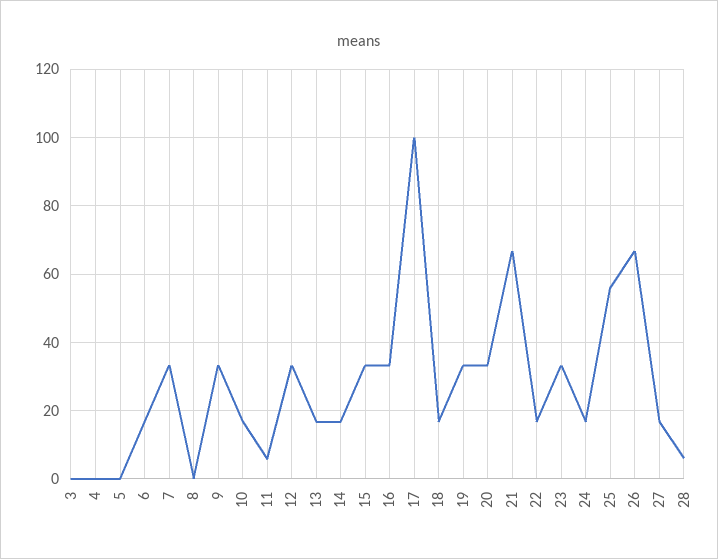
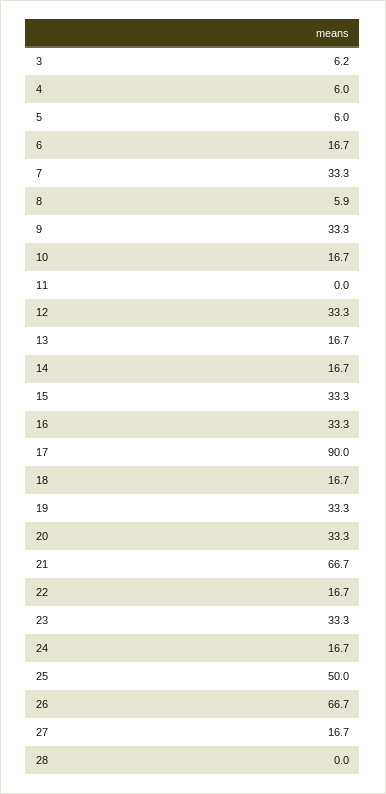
  {
-   "3": 0,
+   "3": 6.2,
-   "4": 0,
+   "4": 6,
-   "5": 0,
+   "5": 6,
    "6": 16.7,
    "7": 33.3,
-   "8": 0,
+   "8": 5.9,
    "9": 33.3,
    "10": 16.7,
-   "11": 6,
+   "11": 0,
    "12": 33.3,
    "13": 16.7,
    "14": 16.7,
    "15": 33.3,
    "16": 33.3,
-   "17": 100,
+   "17": 90,
    "18": 16.7,
    "19": 33.3,
    "20": 33.3,
    "21": 66.7,
    "22": 16.7,
    "23": 33.3,
    "24": 16.7,
-   "25": 56,
+   "25": 50,
    "26": 66.7,
    "27": 16.7,
-   "28": 6
+   "28": 0
  }

